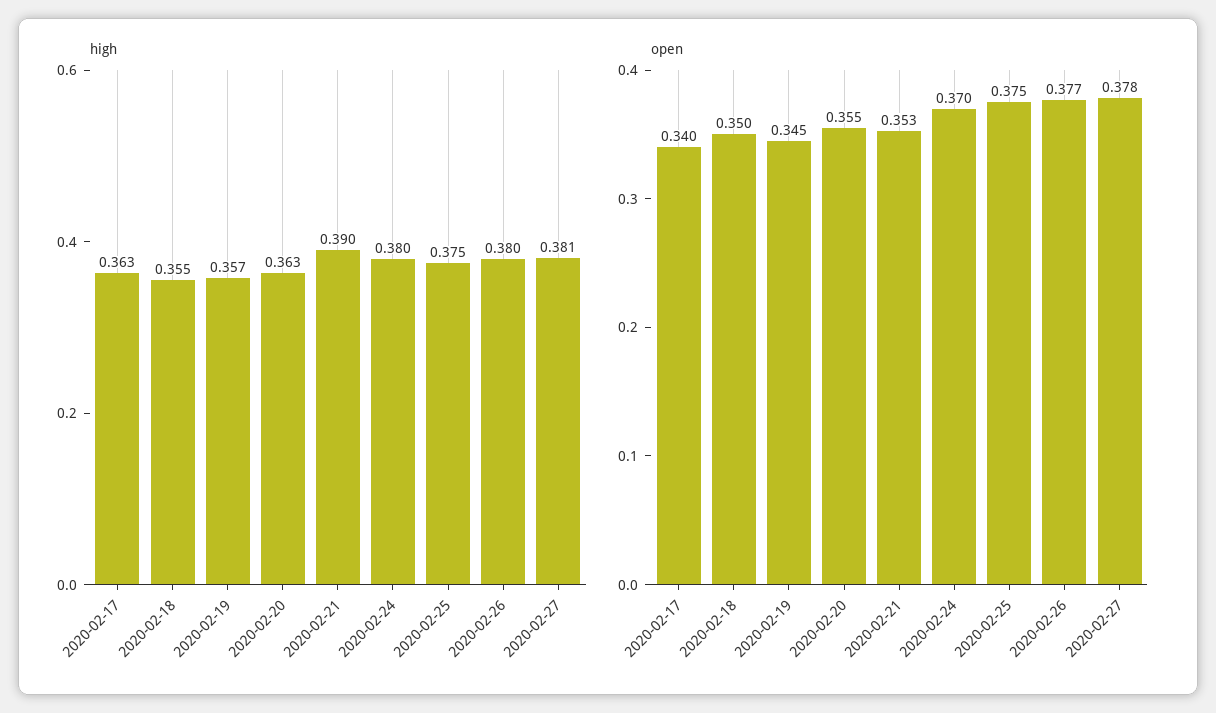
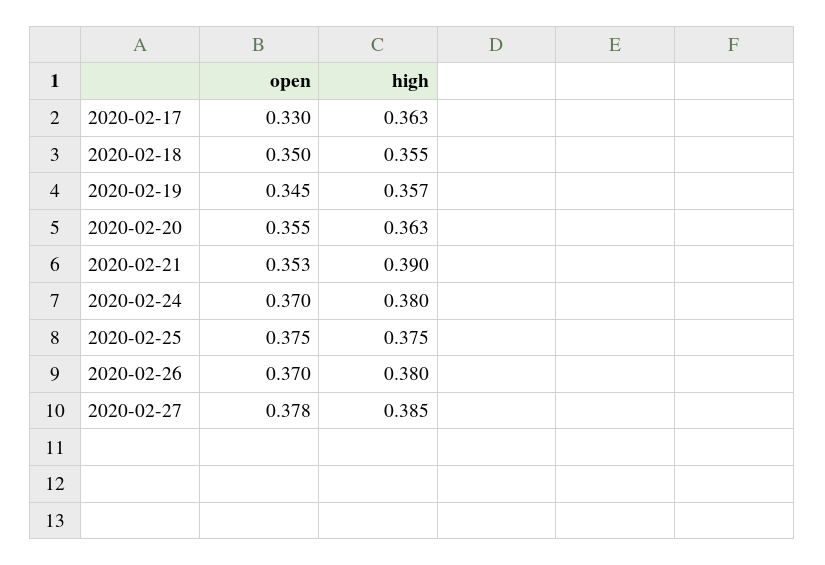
  {
    "high": {
      "2020-02-17": 0.363,
      "2020-02-18": 0.355,
      "2020-02-19": 0.357,
      "2020-02-20": 0.363,
      "2020-02-21": 0.39,
      "2020-02-24": 0.38,
      "2020-02-25": 0.375,
      "2020-02-26": 0.38,
-     "2020-02-27": 0.381
+     "2020-02-27": 0.385
    },
    "open": {
-     "2020-02-17": 0.34,
+     "2020-02-17": 0.33,
      "2020-02-18": 0.35,
      "2020-02-19": 0.345,
      "2020-02-20": 0.355,
      "2020-02-21": 0.353,
      "2020-02-24": 0.37,
      "2020-02-25": 0.375,
-     "2020-02-26": 0.377,
+     "2020-02-26": 0.37,
      "2020-02-27": 0.378
    }
  }

